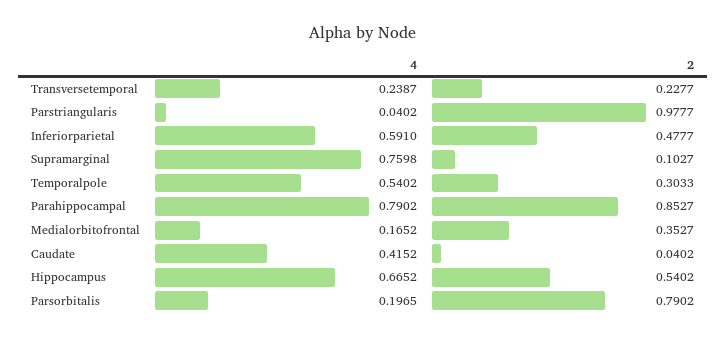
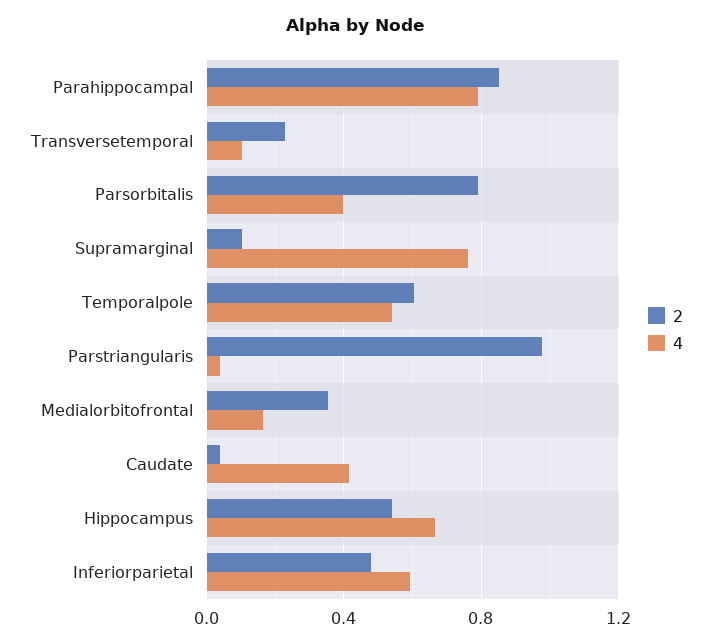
  {
    "4": {
-     "Transversetemporal": 0.2387,
+     "Transversetemporal": 0.1,
      "Parstriangularis": 0.0402,
      "Inferiorparietal": 0.591,
      "Supramarginal": 0.7598,
      "Temporalpole": 0.5402,
      "Parahippocampal": 0.7902,
      "Medialorbitofrontal": 0.1652,
      "Caudate": 0.4152,
      "Hippocampus": 0.6652,
-     "Parsorbitalis": 0.1965
+     "Parsorbitalis": 0.4
    },
    "2": {
      "Transversetemporal": 0.2277,
      "Parstriangularis": 0.9777,
      "Inferiorparietal": 0.4777,
      "Supramarginal": 0.1027,
-     "Temporalpole": 0.3033,
+     "Temporalpole": 0.6,
      "Parahippocampal": 0.8527,
      "Medialorbitofrontal": 0.3527,
      "Caudate": 0.0402,
      "Hippocampus": 0.5402,
      "Parsorbitalis": 0.7902
    }
  }

